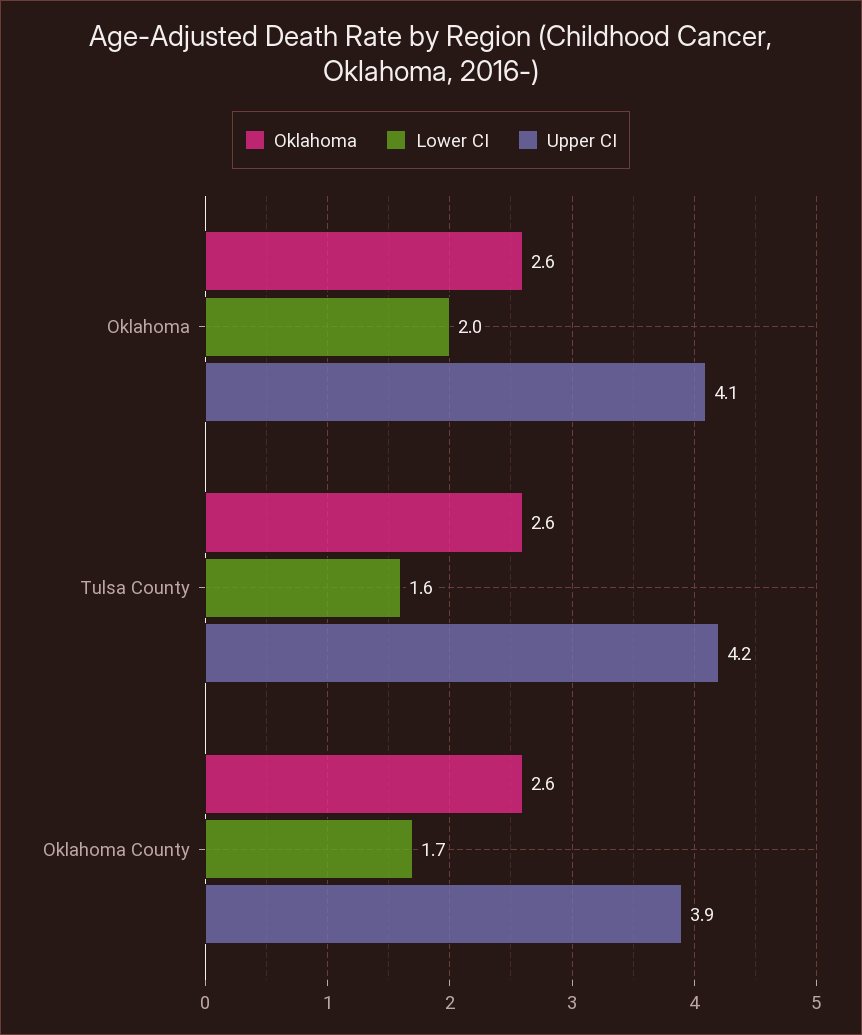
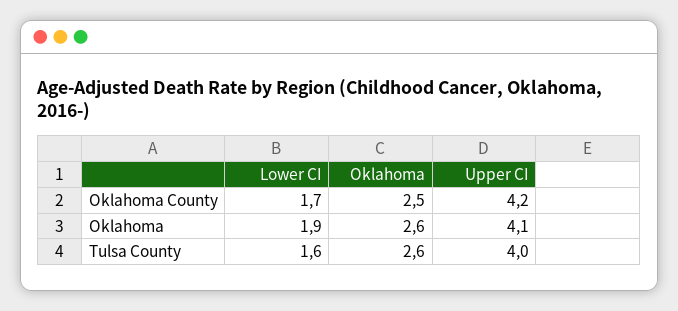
  {
    "Oklahoma": {
      "Oklahoma": 2.6,
      "Tulsa County": 2.6,
-     "Oklahoma County": 2.6
+     "Oklahoma County": 2.5
    },
    "Lower CI": {
-     "Oklahoma": 2,
+     "Oklahoma": 1.9,
      "Tulsa County": 1.6,
      "Oklahoma County": 1.7
    },
    "Upper CI": {
      "Oklahoma": 4.1,
-     "Tulsa County": 4.2,
+     "Tulsa County": 4,
-     "Oklahoma County": 3.9
+     "Oklahoma County": 4.2
    }
  }

